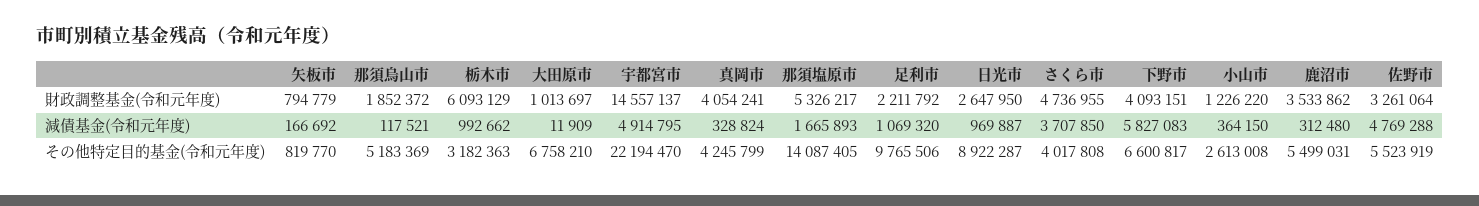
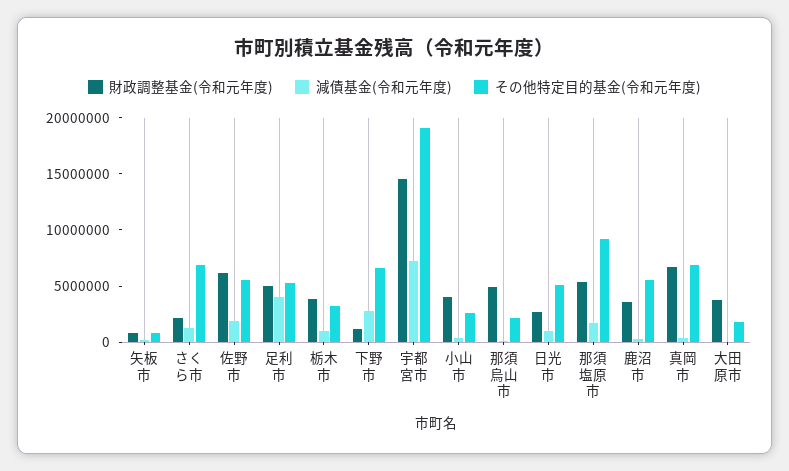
  {
    "財政調整基金(令和元年度)": {
      "矢板市": 794779,
-     "那須烏山市": 1852372,
+     "那須烏山市": 5000000,
-     "栃木市": 6093129,
+     "栃木市": 4000000,
-     "大田原市": 1013697,
+     "大田原市": 4000000,
      "宇都宮市": 14557137,
-     "真岡市": 4054241,
+     "真岡市": 7000000,
      "那須塩原市": 5326217,
-     "足利市": 2211792,
+     "足利市": 5000000,
      "日光市": 2647950,
-     "さくら市": 4736955,
+     "さくら市": 2000000,
-     "下野市": 4093151,
+     "下野市": 1000000,
-     "小山市": 1226220,
+     "小山市": 4000000,
      "鹿沼市": 3533862,
-     "佐野市": 3261064
+     "佐野市": 6000000
    },
    "減債基金(令和元年度)": {
      "矢板市": 166692,
      "那須烏山市": 117521,
      "栃木市": 992662,
      "大田原市": 11909,
-     "宇都宮市": 4914795,
+     "宇都宮市": 7000000,
      "真岡市": 328824,
      "那須塩原市": 1665893,
-     "足利市": 1069320,
+     "足利市": 4000000,
      "日光市": 969887,
-     "さくら市": 3707850,
+     "さくら市": 1000000,
-     "下野市": 5827083,
+     "下野市": 3000000,
      "小山市": 364150,
      "鹿沼市": 312480,
-     "佐野市": 4769288
+     "佐野市": 2000000
    },
    "その他特定目的基金(令和元年度)": {
      "矢板市": 819770,
-     "那須烏山市": 5183369,
+     "那須烏山市": 2000000,
      "栃木市": 3182363,
-     "大田原市": 6758210,
+     "大田原市": 2000000,
-     "宇都宮市": 22194470,
+     "宇都宮市": 19000000,
-     "真岡市": 4245799,
+     "真岡市": 7000000,
-     "那須塩原市": 14087405,
+     "那須塩原市": 9000000,
-     "足利市": 9765506,
+     "足利市": 5000000,
-     "日光市": 8922287,
+     "日光市": 5000000,
-     "さくら市": 4017808,
+     "さくら市": 7000000,
      "下野市": 6600817,
      "小山市": 2613008,
      "鹿沼市": 5499031,
      "佐野市": 5523919
    }
  }

